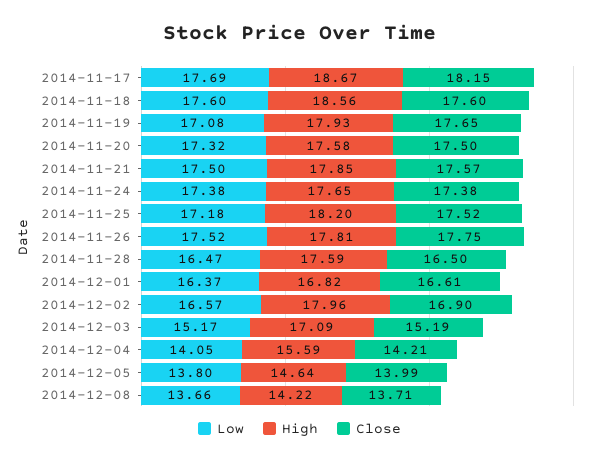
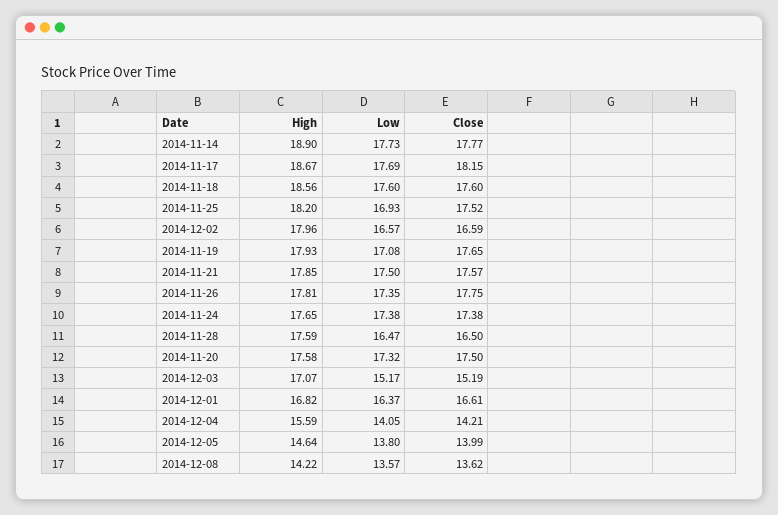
  {
    "Low": {
      "2014-11-17": 17.69,
      "2014-11-18": 17.6,
      "2014-11-19": 17.08,
      "2014-11-20": 17.32,
      "2014-11-21": 17.5,
      "2014-11-24": 17.38,
-     "2014-11-25": 17.18,
+     "2014-11-25": 16.93,
-     "2014-11-26": 17.52,
+     "2014-11-26": 17.35,
      "2014-11-28": 16.47,
      "2014-12-01": 16.37,
      "2014-12-02": 16.57,
      "2014-12-03": 15.17,
      "2014-12-04": 14.05,
      "2014-12-05": 13.8,
-     "2014-12-08": 13.66
+     "2014-12-08": 13.57,
+     "2014-11-14": 17.73
    },
    "High": {
      "2014-11-17": 18.67,
      "2014-11-18": 18.56,
      "2014-11-19": 17.93,
      "2014-11-20": 17.58,
      "2014-11-21": 17.85,
      "2014-11-24": 17.65,
      "2014-11-25": 18.2,
      "2014-11-26": 17.81,
      "2014-11-28": 17.59,
      "2014-12-01": 16.82,
      "2014-12-02": 17.96,
-     "2014-12-03": 17.09,
+     "2014-12-03": 17.07,
      "2014-12-04": 15.59,
      "2014-12-05": 14.64,
-     "2014-12-08": 14.22
+     "2014-12-08": 14.22,
+     "2014-11-14": 18.9
    },
    "Close": {
      "2014-11-17": 18.15,
      "2014-11-18": 17.6,
      "2014-11-19": 17.65,
      "2014-11-20": 17.5,
      "2014-11-21": 17.57,
      "2014-11-24": 17.38,
      "2014-11-25": 17.52,
      "2014-11-26": 17.75,
      "2014-11-28": 16.5,
      "2014-12-01": 16.61,
-     "2014-12-02": 16.9,
+     "2014-12-02": 16.59,
      "2014-12-03": 15.19,
      "2014-12-04": 14.21,
      "2014-12-05": 13.99,
-     "2014-12-08": 13.71
+     "2014-12-08": 13.62,
+     "2014-11-14": 17.77
    }
  }

